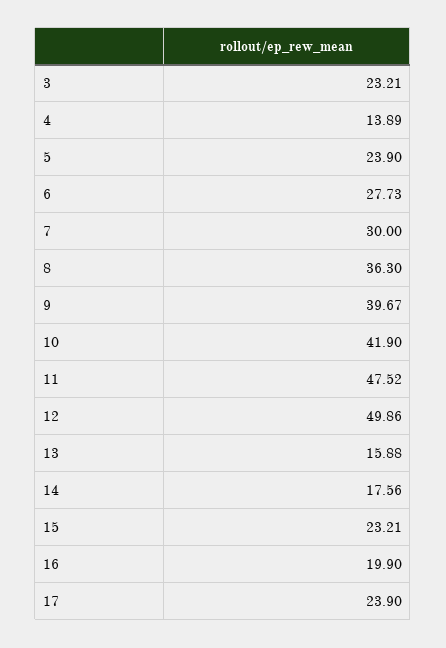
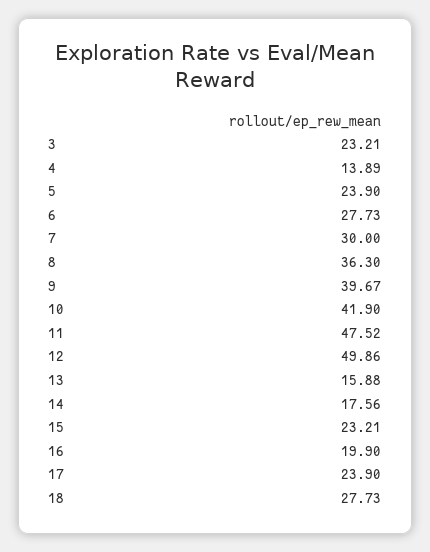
  {
    "3": 23.21,
    "4": 13.89,
    "5": 23.9,
    "6": 27.73,
    "7": 30,
    "8": 36.3,
    "9": 39.67,
    "10": 41.9,
    "11": 47.52,
    "12": 49.86,
    "13": 15.88,
    "14": 17.56,
    "15": 23.21,
    "16": 19.9,
-   "17": 23.9
+   "17": 23.9,
+   "18": 27.73
  }

